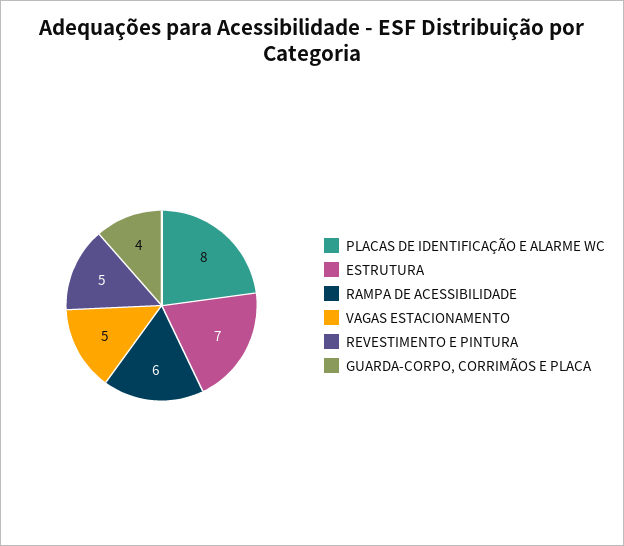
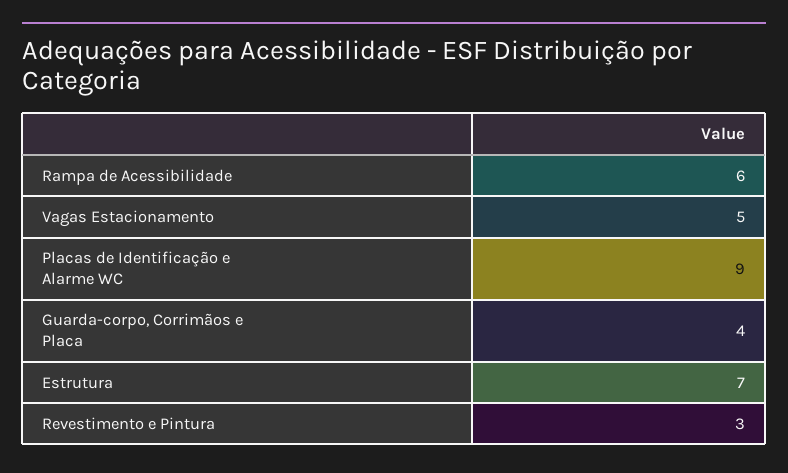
  {
-   "PLACAS DE IDENTIFICAÇÃO E ALARME WC": 8,
+   "PLACAS DE IDENTIFICAÇÃO E ALARME WC": 9,
    "ESTRUTURA": 7,
    "RAMPA DE ACESSIBILIDADE": 6,
    "VAGAS ESTACIONAMENTO": 5,
-   "REVESTIMENTO E PINTURA": 5,
+   "REVESTIMENTO E PINTURA": 3,
    "GUARDA-CORPO, CORRIMÃOS E PLACA": 4
  }

